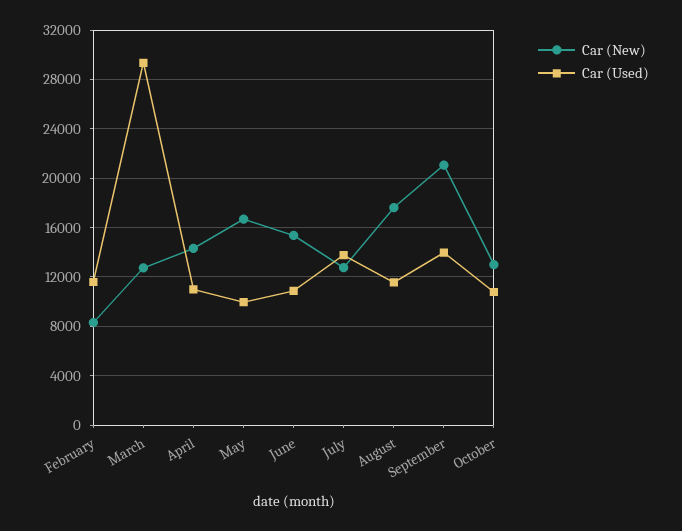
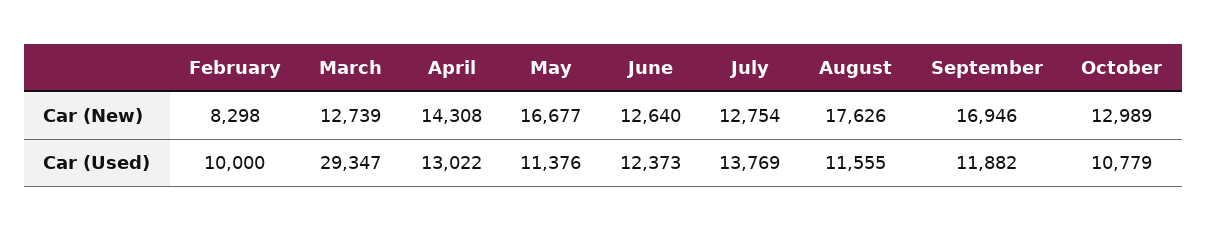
  {
    "Car (New)": {
      "February": 8298,
      "March": 12739,
      "April": 14308,
      "May": 16677,
-     "June": 15500,
+     "June": 12640,
      "July": 12754,
      "August": 17626,
-     "September": 21000,
+     "September": 16946,
      "October": 12989
    },
    "Car (Used)": {
-     "February": 11500,
+     "February": 10000,
      "March": 29347,
-     "April": 11000,
+     "April": 13022,
-     "May": 10000,
+     "May": 11376,
-     "June": 11000,
+     "June": 12373,
      "July": 13769,
      "August": 11555,
-     "September": 14000,
+     "September": 11882,
      "October": 10779
    }
  }

